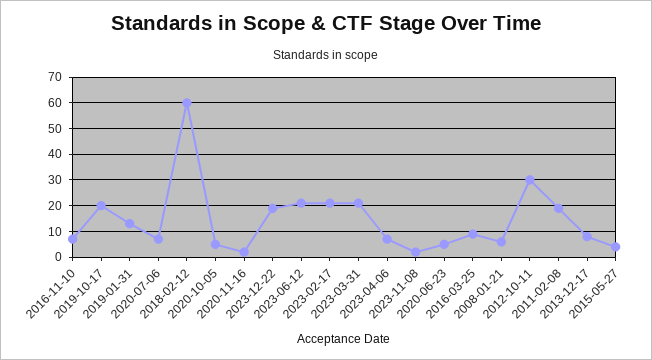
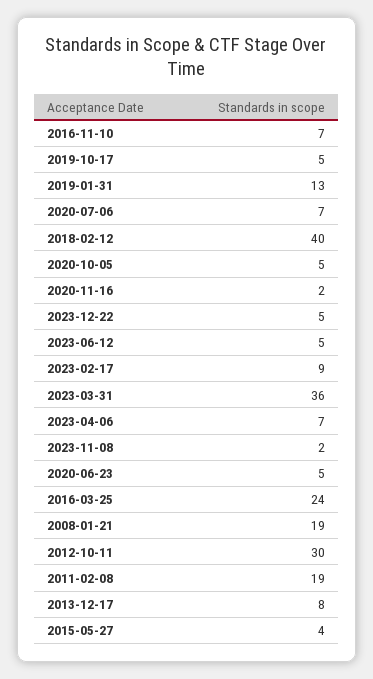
  {
    "2016-11-10": 7,
-   "2019-10-17": 20,
+   "2019-10-17": 5,
    "2019-01-31": 13,
    "2020-07-06": 7,
-   "2018-02-12": 60,
+   "2018-02-12": 40,
    "2020-10-05": 5,
    "2020-11-16": 2,
-   "2023-12-22": 20,
+   "2023-12-22": 5,
-   "2023-06-12": 20,
+   "2023-06-12": 5,
-   "2023-02-17": 20,
+   "2023-02-17": 9,
-   "2023-03-31": 20,
+   "2023-03-31": 36,
    "2023-04-06": 7,
    "2023-11-08": 2,
    "2020-06-23": 5,
-   "2016-03-25": 10,
+   "2016-03-25": 24,
-   "2008-01-21": 5,
+   "2008-01-21": 19,
    "2012-10-11": 30,
    "2011-02-08": 19,
    "2013-12-17": 8,
    "2015-05-27": 4
  }

